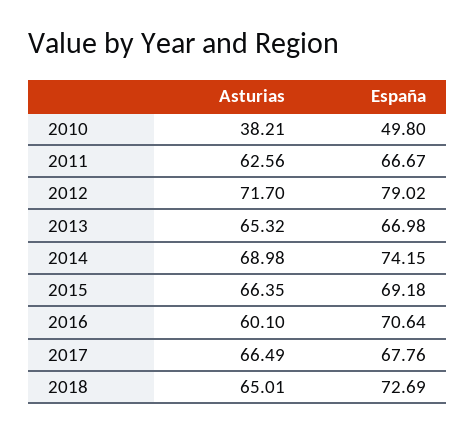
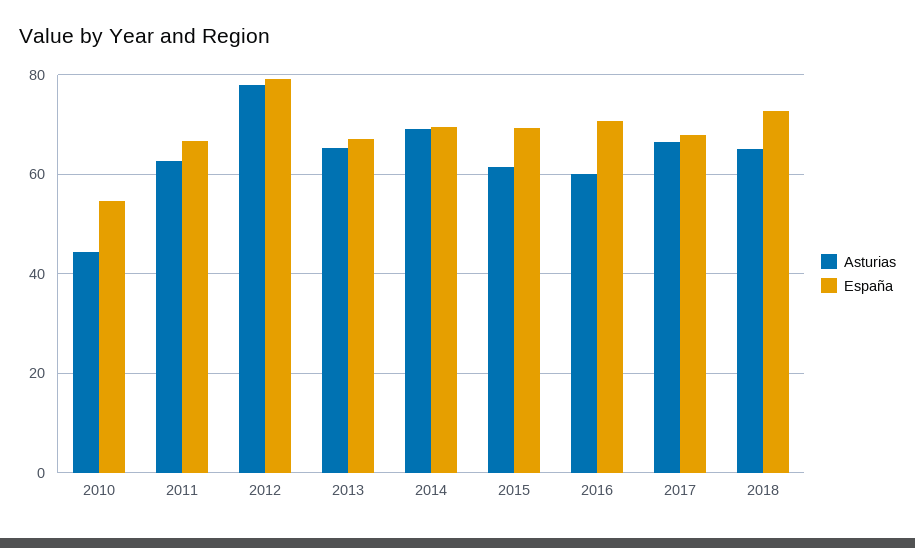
  {
    "Asturias": {
-     "2010": 38.21,
+     "2010": 44,
      "2011": 62.56,
-     "2012": 71.7,
+     "2012": 78,
      "2013": 65.32,
      "2014": 68.98,
-     "2015": 66.35,
+     "2015": 62,
      "2016": 60.1,
      "2017": 66.49,
      "2018": 65.01
    },
    "España": {
-     "2010": 49.8,
+     "2010": 54,
      "2011": 66.67,
      "2012": 79.02,
      "2013": 66.98,
-     "2014": 74.15,
+     "2014": 70,
      "2015": 69.18,
      "2016": 70.64,
      "2017": 67.76,
      "2018": 72.69
    }
  }

